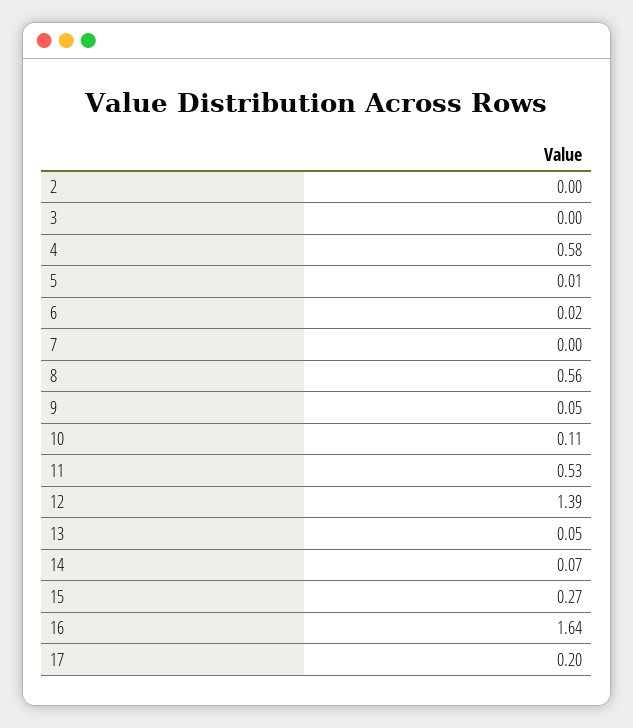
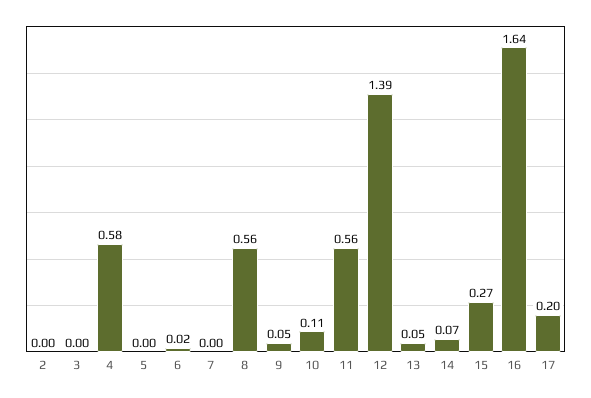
  {
    "2": 0,
    "3": 0,
    "4": 0.58,
-   "5": 0.01,
+   "5": 0,
    "6": 0.02,
    "7": 0,
    "8": 0.56,
    "9": 0.05,
    "10": 0.11,
-   "11": 0.53,
+   "11": 0.56,
    "12": 1.39,
    "13": 0.05,
    "14": 0.07,
    "15": 0.27,
    "16": 1.64,
    "17": 0.2
  }

